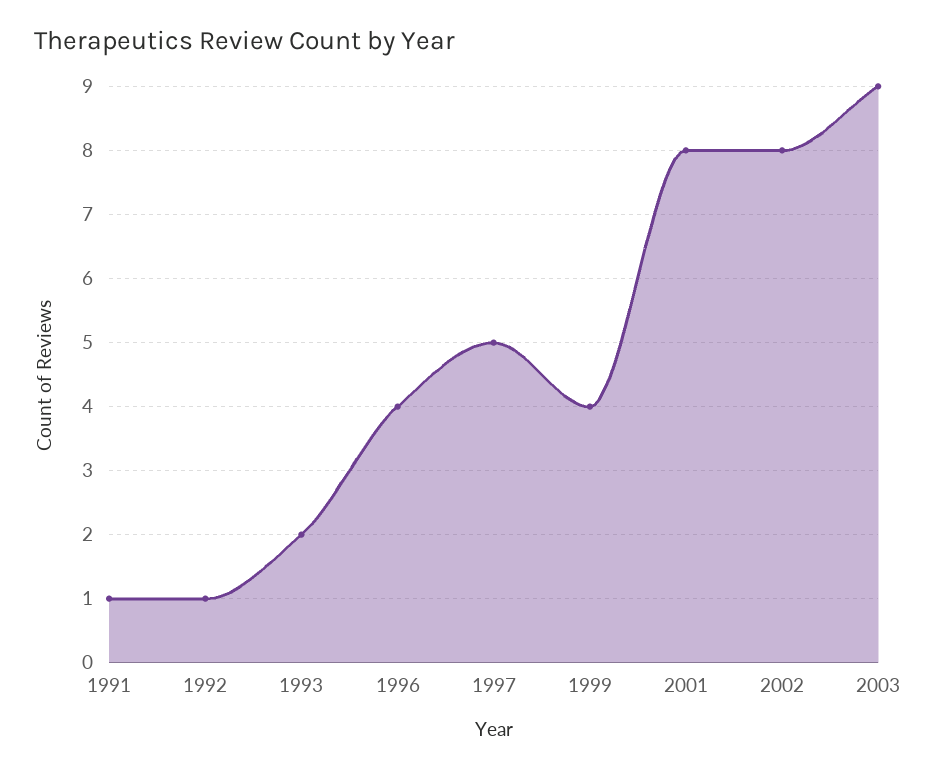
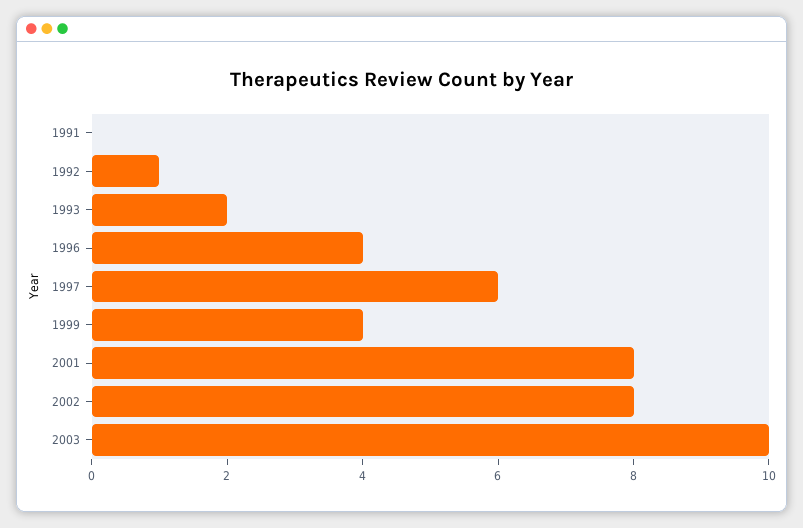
  {
-   "1991": 1,
+   "1991": 0,
    "1992": 1,
    "1993": 2,
    "1996": 4,
-   "1997": 5,
+   "1997": 6,
    "1999": 4,
    "2001": 8,
    "2002": 8,
-   "2003": 9
+   "2003": 10
  }

